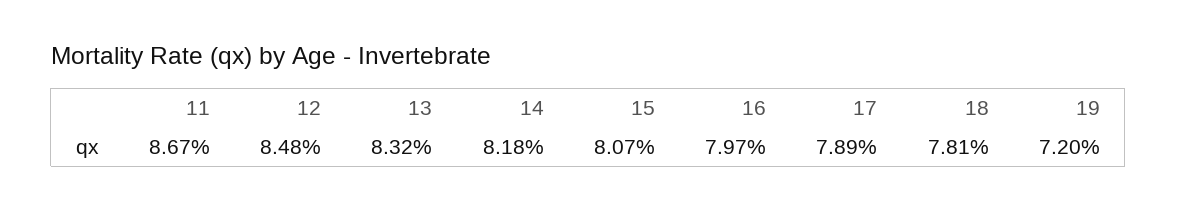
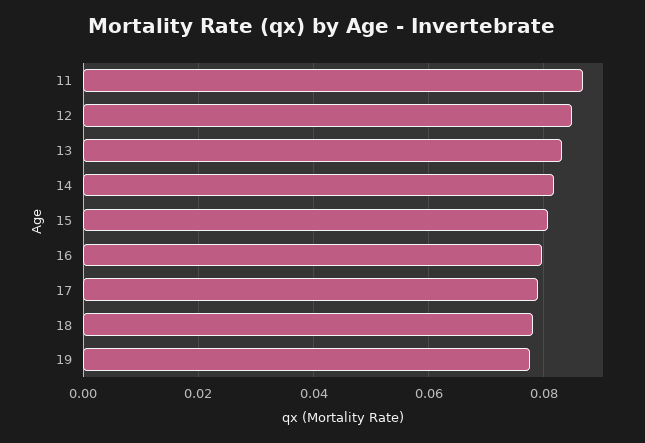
  {
    "11": 0.0867,
    "12": 0.0848,
    "13": 0.0832,
    "14": 0.0818,
    "15": 0.0807,
    "16": 0.0797,
    "17": 0.0789,
    "18": 0.0781,
-   "19": 0.072
+   "19": 0.078
  }

